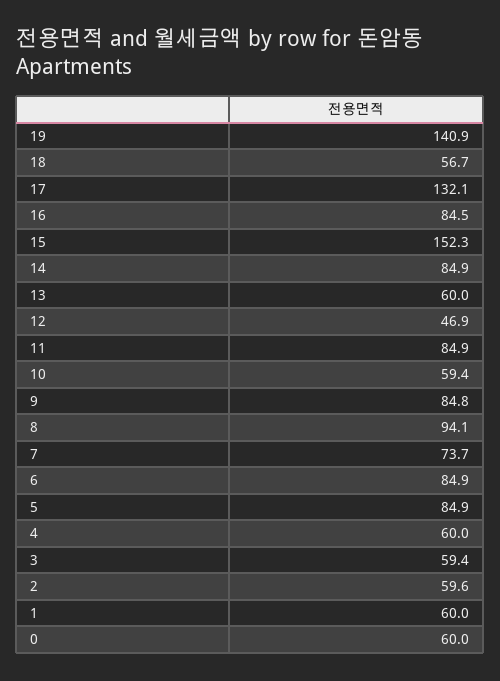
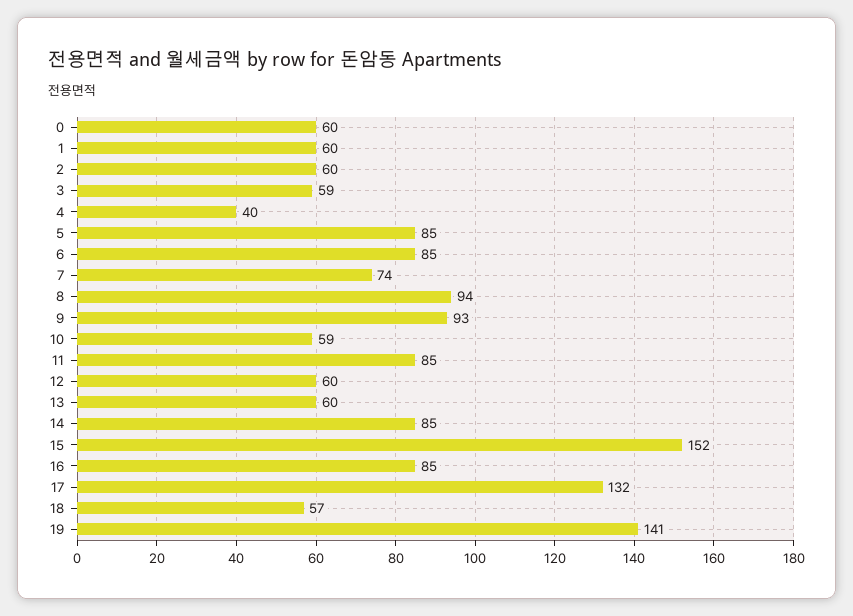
  {
    "19": 140.9,
    "18": 56.7,
    "17": 132.1,
    "16": 84.5,
    "15": 152.3,
    "14": 84.9,
    "13": 60,
-   "12": 46.9,
+   "12": 60,
    "11": 84.9,
    "10": 59.4,
-   "9": 84.8,
+   "9": 93,
    "8": 94.1,
    "7": 73.7,
    "6": 84.9,
    "5": 84.9,
-   "4": 60,
+   "4": 40,
    "3": 59.4,
    "2": 59.6,
    "1": 60,
    "0": 60
  }

